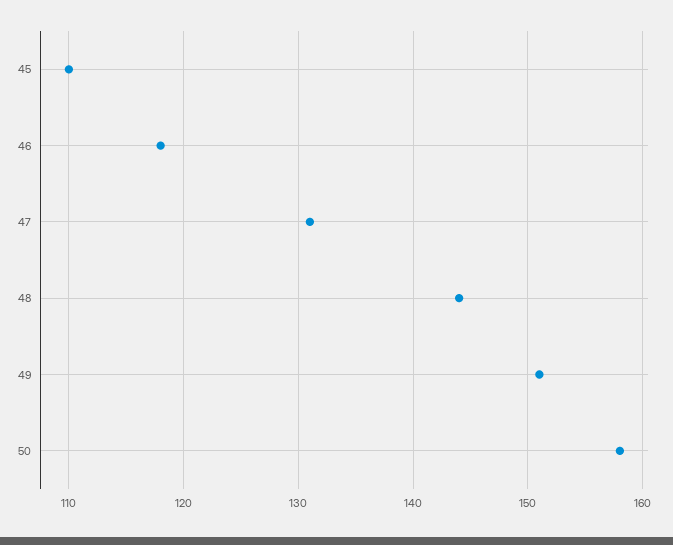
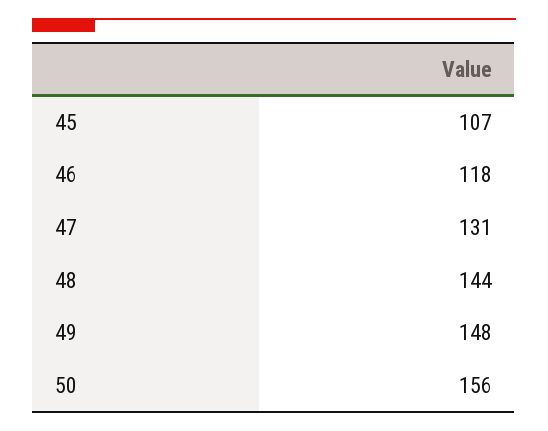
  {
-   "45": 110,
+   "45": 107,
    "46": 118,
    "47": 131,
    "48": 144,
-   "49": 151,
+   "49": 148,
-   "50": 158
+   "50": 156
  }

